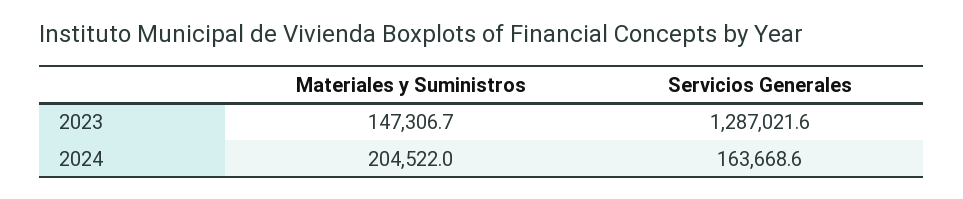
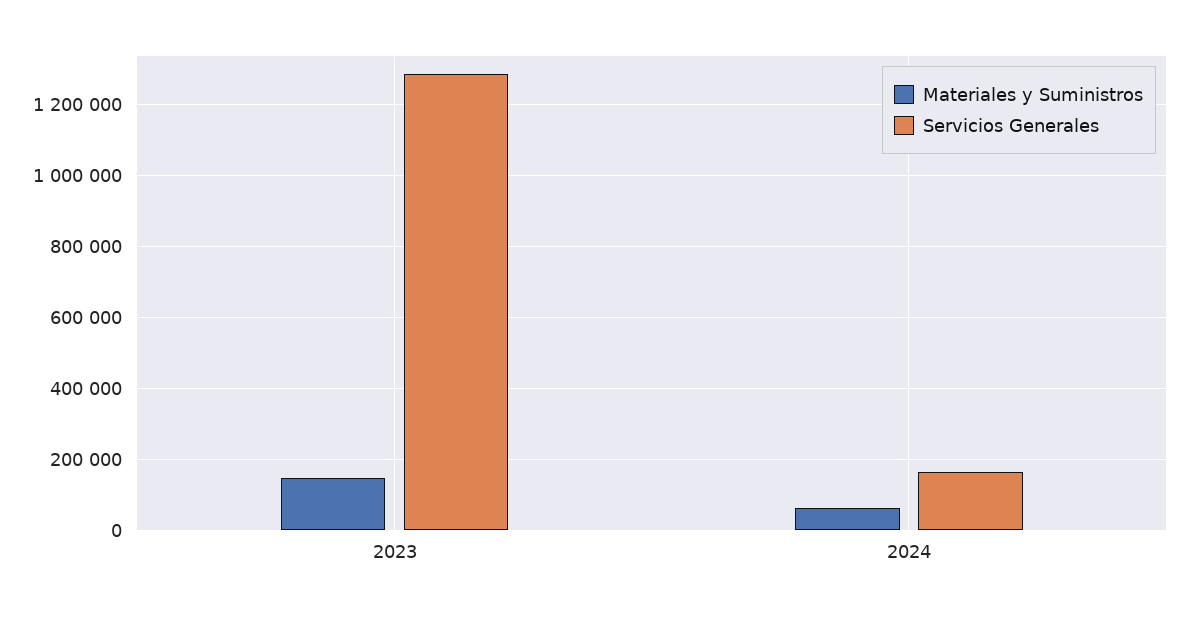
  {
    "Materiales y Suministros": {
      "2023": 147306.7,
-     "2024": 204522
+     "2024": 60000
    },
    "Servicios Generales": {
      "2023": 1287021.6,
      "2024": 163668.6
    }
  }

